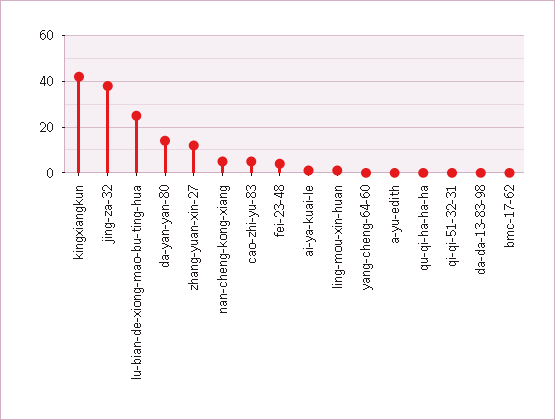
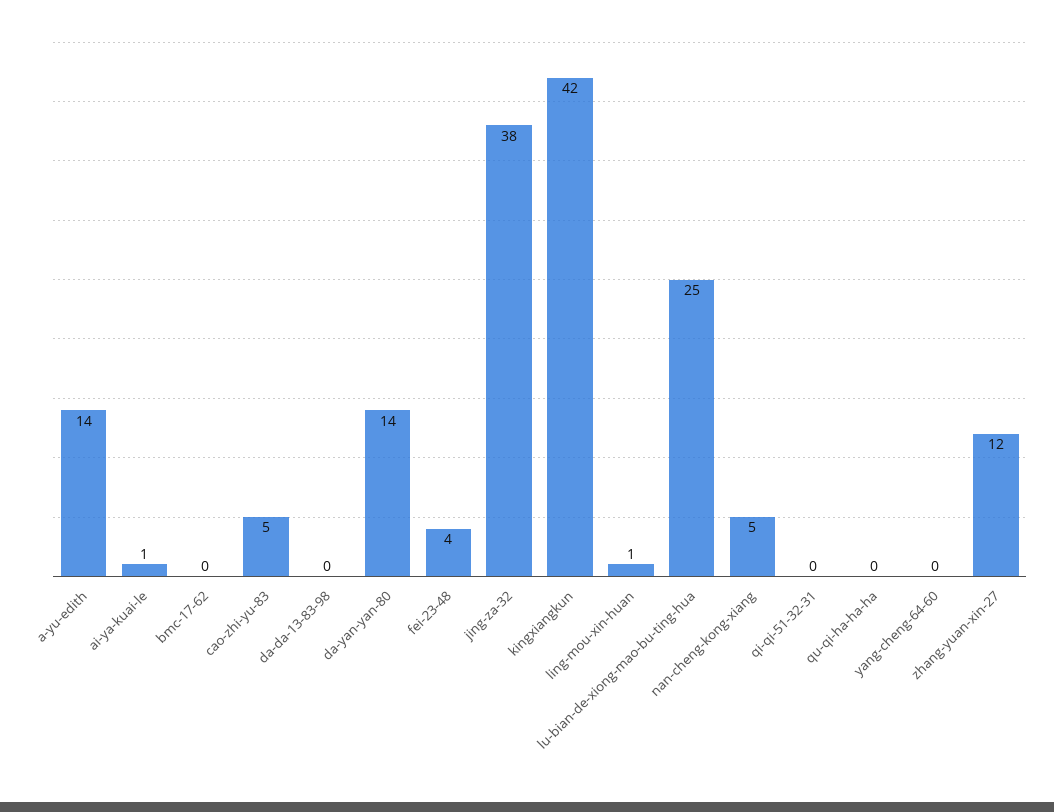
  {
    "kingxiangkun": 42,
    "jing-za-32": 38,
    "lu-bian-de-xiong-mao-bu-ting-hua": 25,
    "da-yan-yan-80": 14,
    "zhang-yuan-xin-27": 12,
    "nan-cheng-kong-xiang": 5,
    "cao-zhi-yu-83": 5,
    "fei-23-48": 4,
    "ai-ya-kuai-le": 1,
    "ling-mou-xin-huan": 1,
    "yang-cheng-64-60": 0,
-   "a-yu-edith": 0,
+   "a-yu-edith": 14,
    "qu-qi-ha-ha-ha": 0,
    "qi-qi-51-32-31": 0,
    "da-da-13-83-98": 0,
    "bmc-17-62": 0
  }

